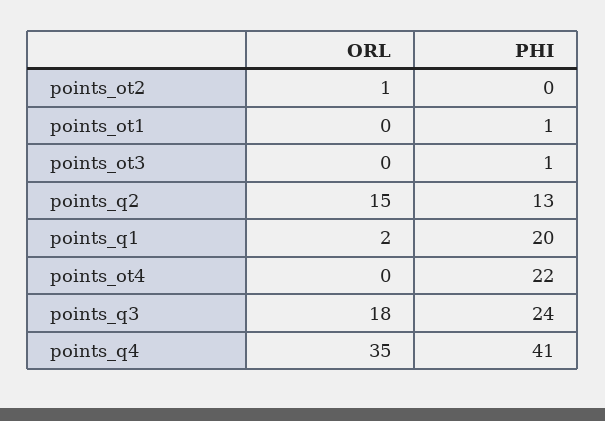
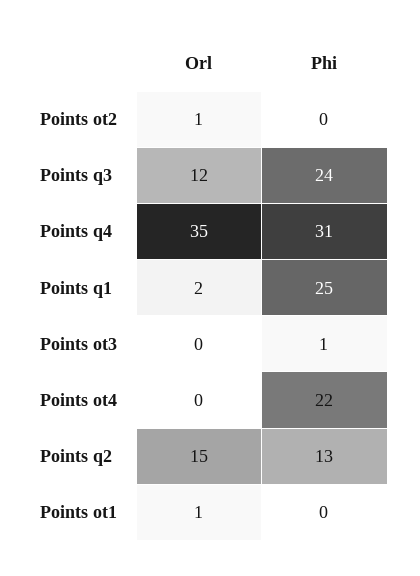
  {
    "ORL": {
      "points_ot2": 1,
-     "points_ot1": 0,
+     "points_ot1": 1,
      "points_ot3": 0,
      "points_q2": 15,
      "points_q1": 2,
      "points_ot4": 0,
-     "points_q3": 18,
+     "points_q3": 12,
      "points_q4": 35
    },
    "PHI": {
      "points_ot2": 0,
-     "points_ot1": 1,
+     "points_ot1": 0,
      "points_ot3": 1,
      "points_q2": 13,
-     "points_q1": 20,
+     "points_q1": 25,
      "points_ot4": 22,
      "points_q3": 24,
-     "points_q4": 41
+     "points_q4": 31
    }
  }

